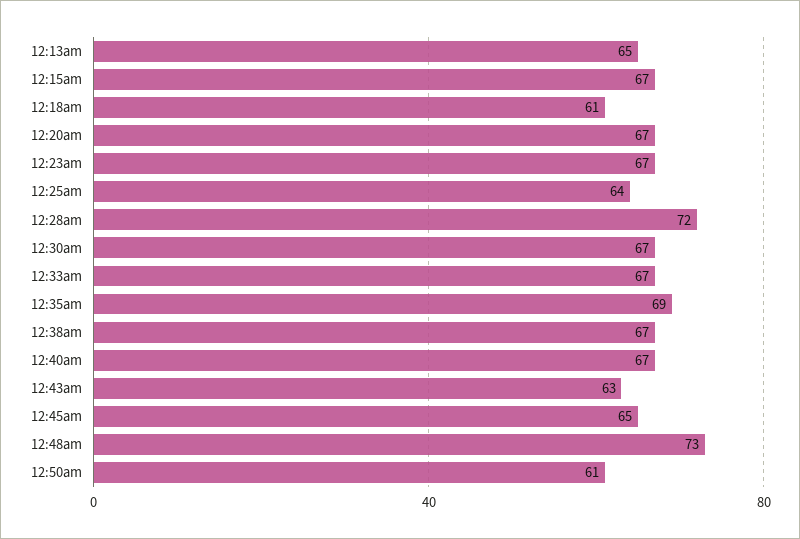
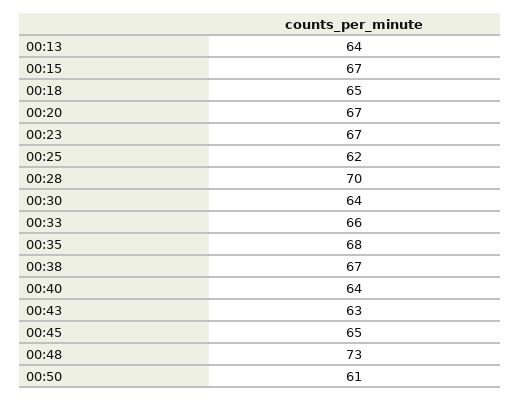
  {
-   "12:13am": 65,
+   "12:13am": 64,
    "12:15am": 67,
-   "12:18am": 61,
+   "12:18am": 65,
    "12:20am": 67,
    "12:23am": 67,
-   "12:25am": 64,
+   "12:25am": 62,
-   "12:28am": 72,
+   "12:28am": 70,
-   "12:30am": 67,
+   "12:30am": 64,
-   "12:33am": 67,
+   "12:33am": 66,
-   "12:35am": 69,
+   "12:35am": 68,
    "12:38am": 67,
-   "12:40am": 67,
+   "12:40am": 64,
    "12:43am": 63,
    "12:45am": 65,
    "12:48am": 73,
    "12:50am": 61
  }

